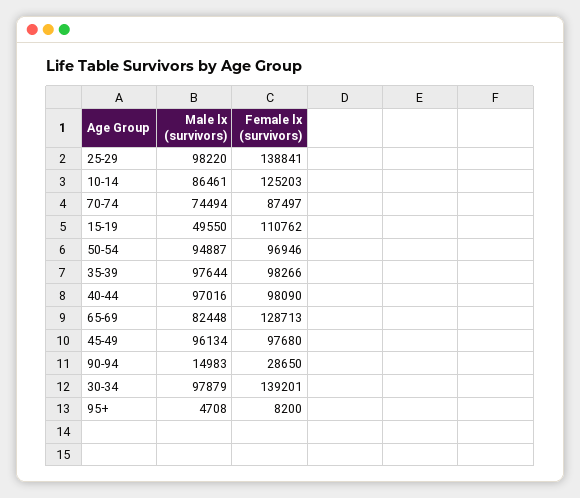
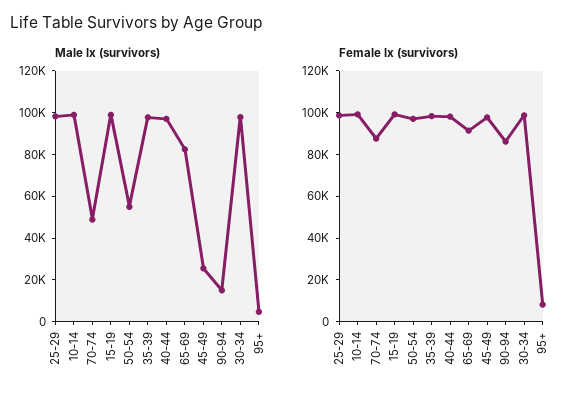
  {
    "Male lx (survivors)": {
      "25-29": 98220,
-     "10-14": 86461,
+     "10-14": 100000,
-     "70-74": 74494,
+     "70-74": 50000,
-     "15-19": 49550,
+     "15-19": 100000,
-     "50-54": 94887,
+     "50-54": 55000,
      "35-39": 97644,
      "40-44": 97016,
      "65-69": 82448,
-     "45-49": 96134,
+     "45-49": 25000,
      "90-94": 14983,
      "30-34": 97879,
      "95+": 4708
    },
    "Female lx (survivors)": {
-     "25-29": 138841,
+     "25-29": 100000,
-     "10-14": 125203,
+     "10-14": 100000,
      "70-74": 87497,
-     "15-19": 110762,
+     "15-19": 100000,
      "50-54": 96946,
      "35-39": 98266,
      "40-44": 98090,
-     "65-69": 128713,
+     "65-69": 90000,
      "45-49": 97680,
-     "90-94": 28650,
+     "90-94": 85000,
-     "30-34": 139201,
+     "30-34": 100000,
      "95+": 8200
    }
  }

